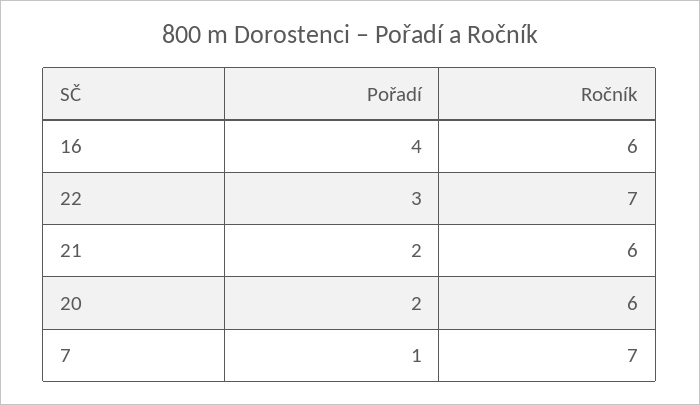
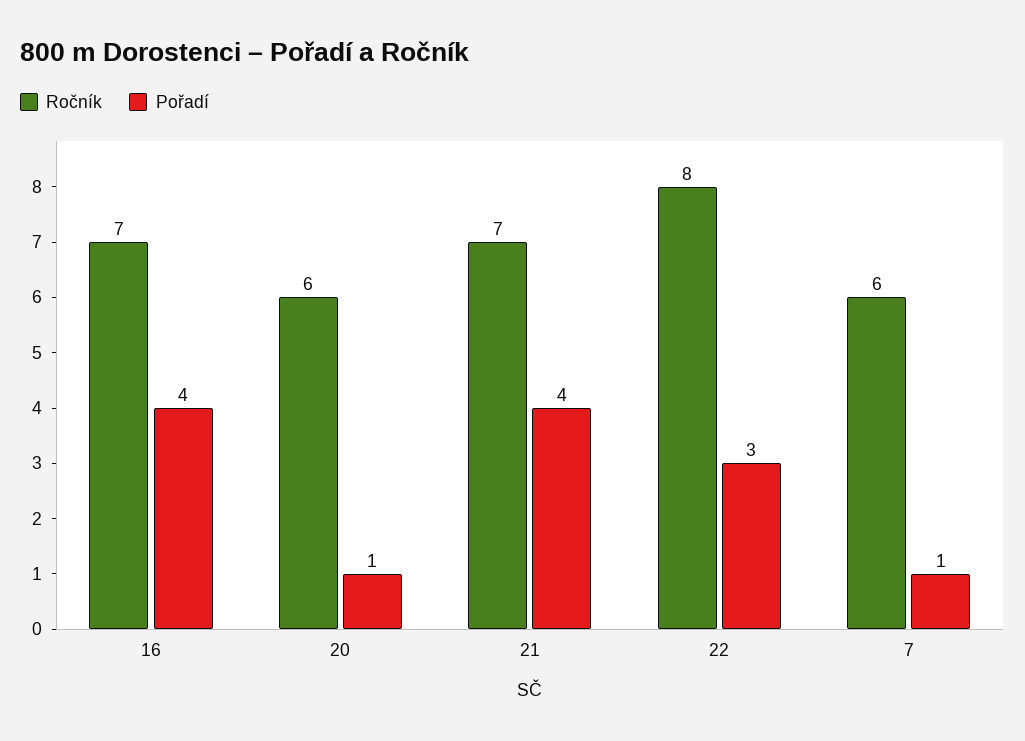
  {
    "Pořadí": {
      "16": 4,
      "22": 3,
-     "21": 2,
+     "21": 4,
-     "20": 2,
+     "20": 1,
      "7": 1
    },
    "Ročník": {
-     "16": 6,
+     "16": 7,
-     "22": 7,
+     "22": 8,
-     "21": 6,
+     "21": 7,
      "20": 6,
-     "7": 7
+     "7": 6
    }
  }

